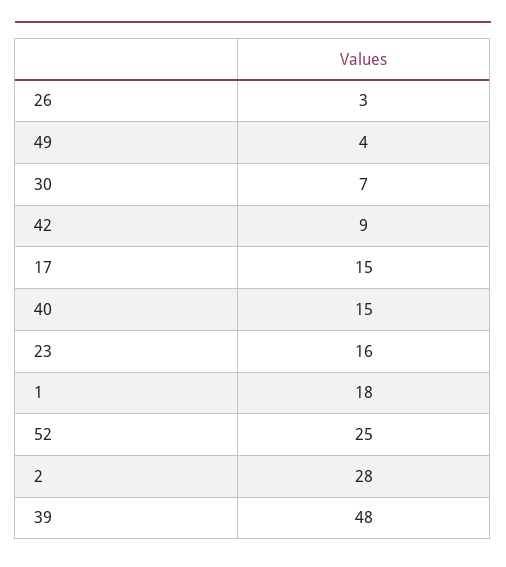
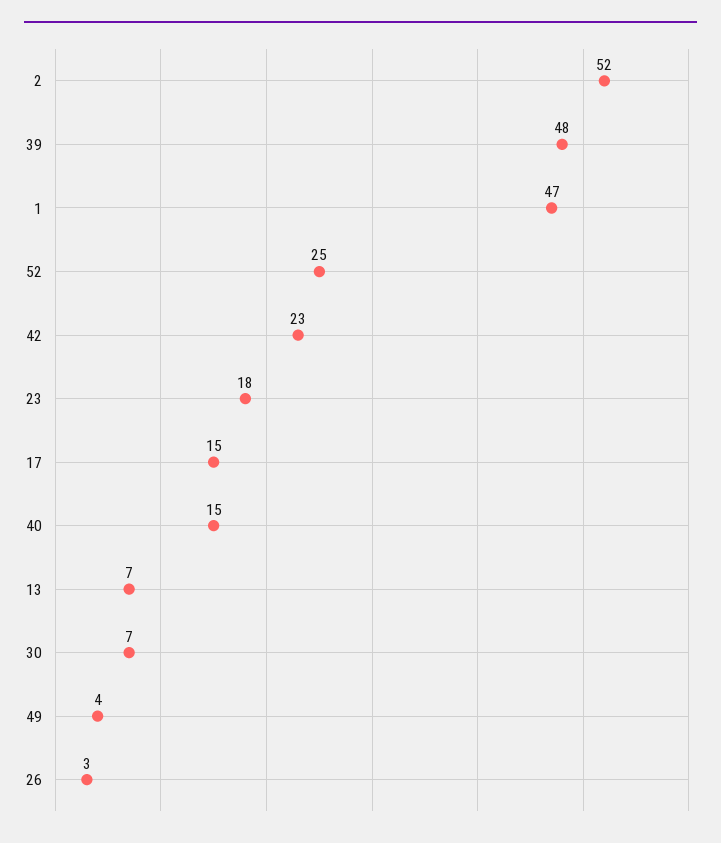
  {
    "26": 3,
    "49": 4,
    "30": 7,
-   "42": 9,
+   "42": 23,
    "17": 15,
    "40": 15,
-   "23": 16,
+   "23": 18,
-   "1": 18,
+   "1": 47,
    "52": 25,
-   "2": 28,
+   "2": 52,
-   "39": 48
+   "39": 48,
+   "13": 7
  }

